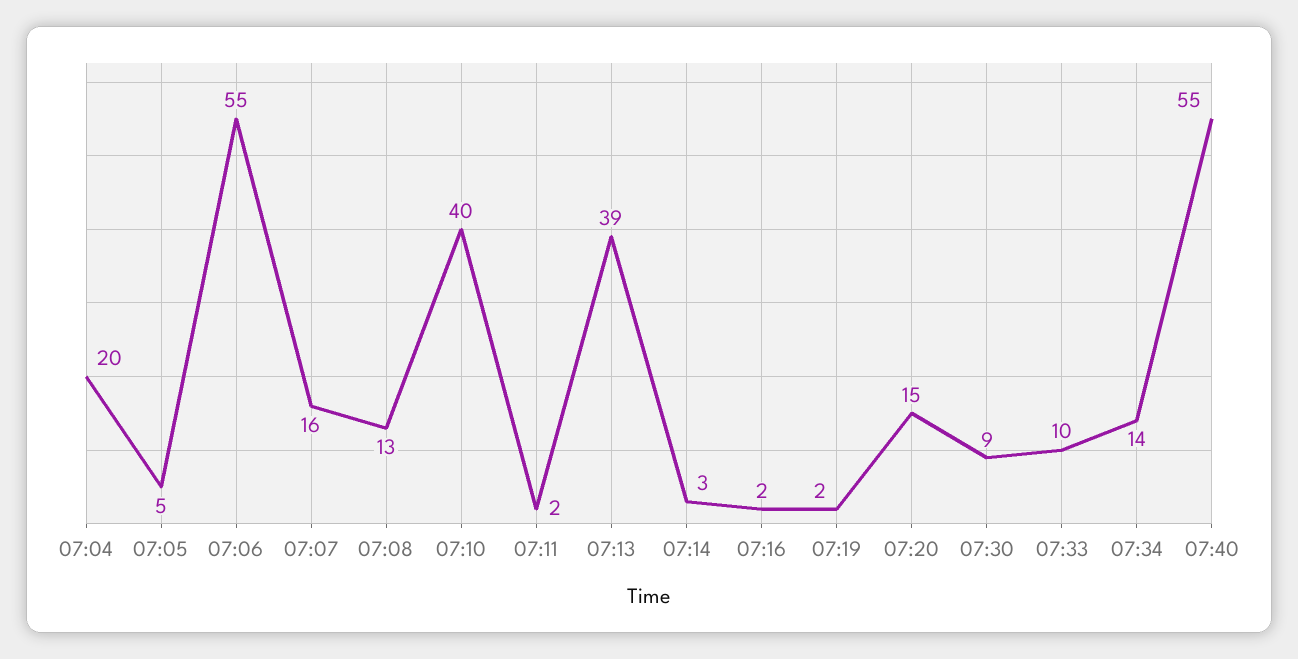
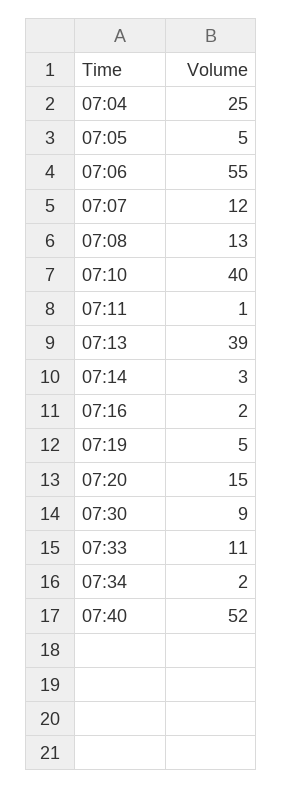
  {
-   "07:04": 20,
+   "07:04": 25,
    "07:05": 5,
    "07:06": 55,
-   "07:07": 16,
+   "07:07": 12,
    "07:08": 13,
    "07:10": 40,
-   "07:11": 2,
+   "07:11": 1,
    "07:13": 39,
    "07:14": 3,
    "07:16": 2,
-   "07:19": 2,
+   "07:19": 5,
    "07:20": 15,
    "07:30": 9,
-   "07:33": 10,
+   "07:33": 11,
-   "07:34": 14,
+   "07:34": 2,
-   "07:40": 55
+   "07:40": 52
  }

